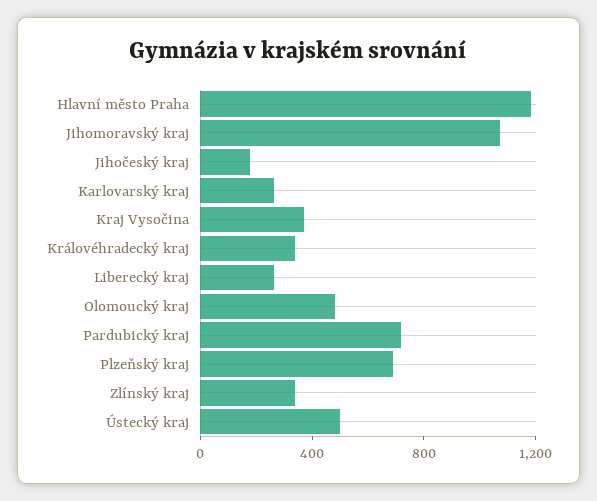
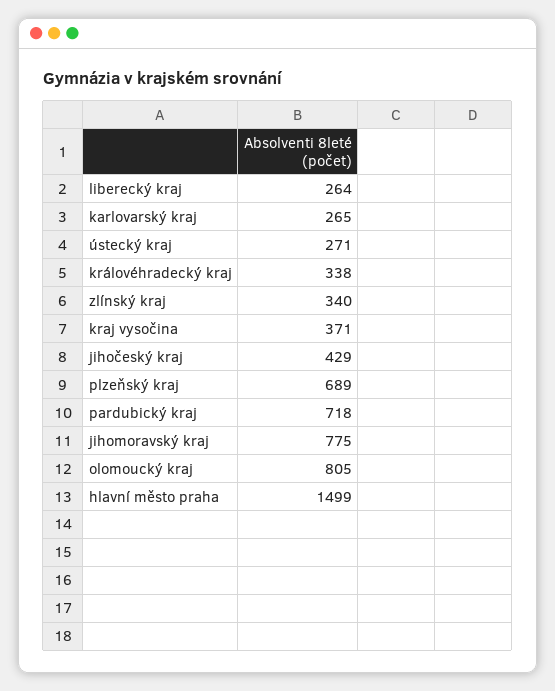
  {
-   "Hlavní město Praha": 1200,
+   "Hlavní město Praha": 1499,
-   "Jihomoravský kraj": 1100,
+   "Jihomoravský kraj": 775,
-   "Jihočeský kraj": 200,
+   "Jihočeský kraj": 429,
    "Karlovarský kraj": 265,
    "Kraj Vysočina": 371,
    "Královéhradecký kraj": 338,
    "Liberecký kraj": 264,
-   "Olomoucký kraj": 500,
+   "Olomoucký kraj": 805,
    "Pardubický kraj": 718,
    "Plzeňský kraj": 689,
    "Zlínský kraj": 340,
-   "Ústecký kraj": 500
+   "Ústecký kraj": 271
  }

